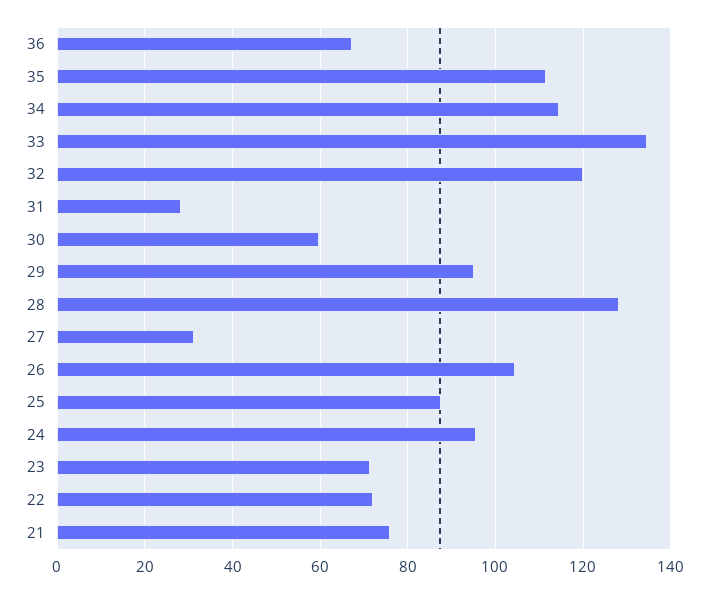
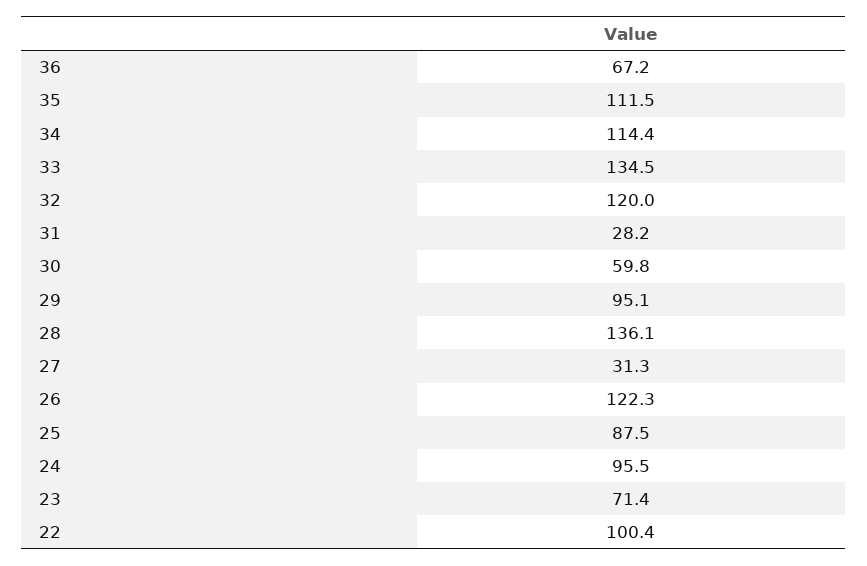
  {
    "36": 67.2,
    "35": 111.5,
    "34": 114.4,
    "33": 134.5,
    "32": 120,
    "31": 28.2,
    "30": 59.8,
    "29": 95.1,
-   "28": 128,
+   "28": 136.1,
    "27": 31.3,
-   "26": 104,
+   "26": 122.3,
    "25": 87.5,
    "24": 95.5,
    "23": 71.4,
-   "22": 72,
+   "22": 100.4
-   "21": 76
  }

